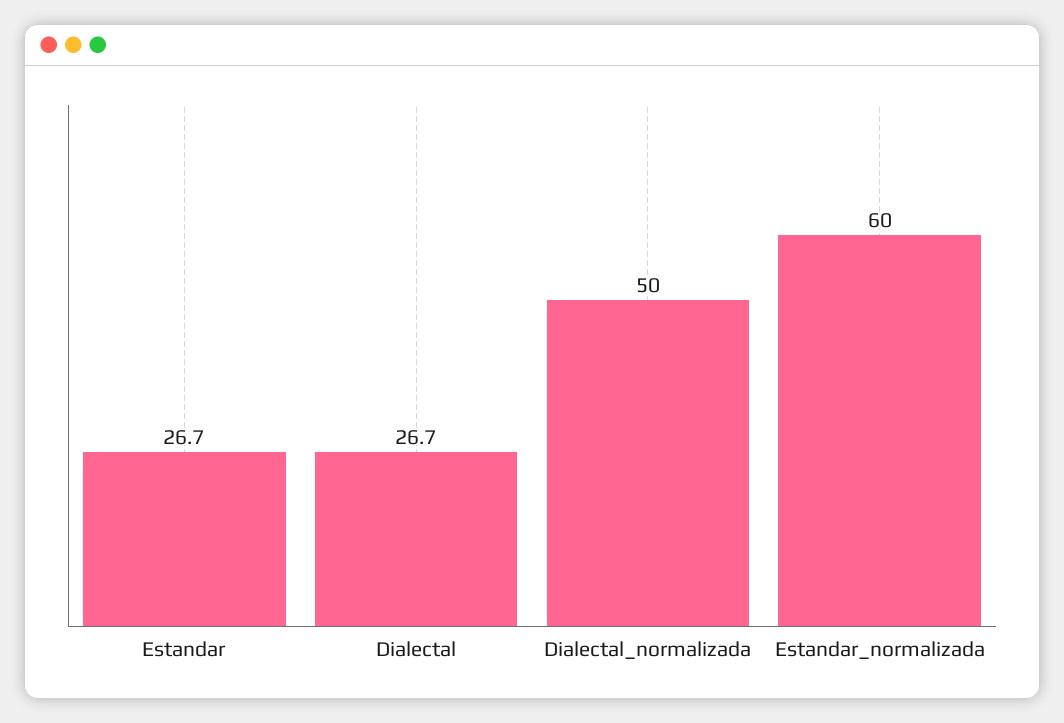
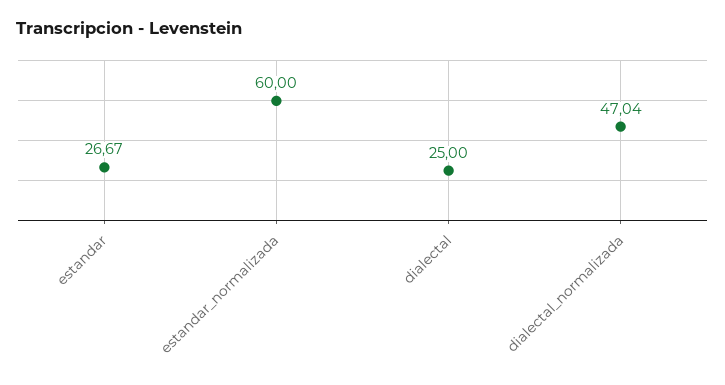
  {
    "Estandar": 26.67,
-   "Dialectal": 26.7,
+   "Dialectal": 25,
-   "Dialectal_normalizada": 50,
+   "Dialectal_normalizada": 47.04,
    "Estandar_normalizada": 60
  }

